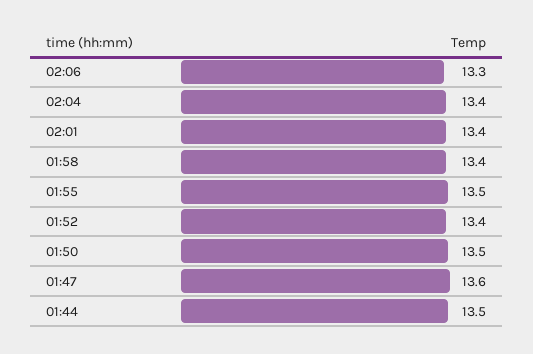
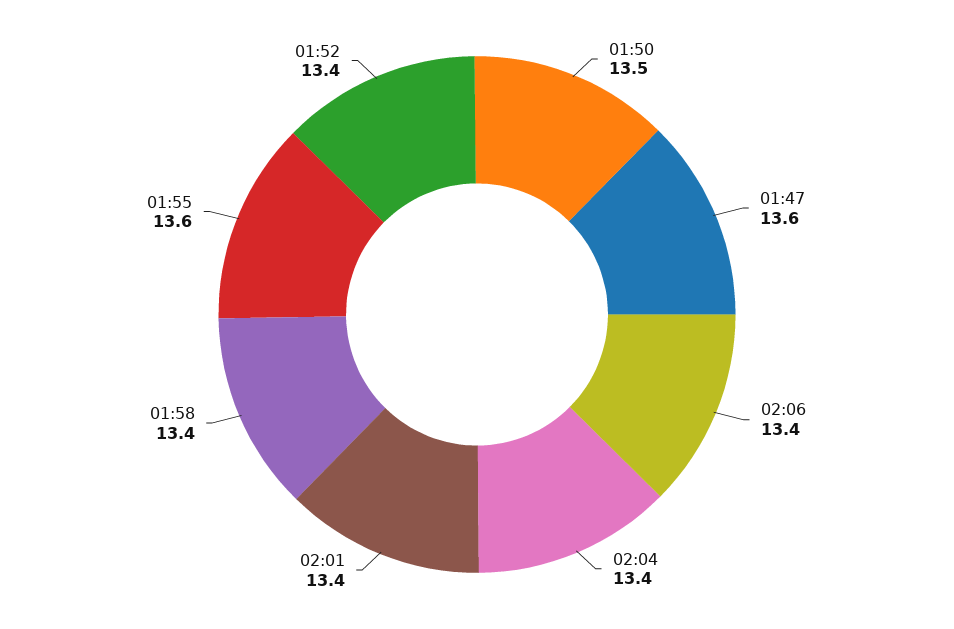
  {
-   "02:06": 13.3,
+   "02:06": 13.4,
    "02:04": 13.4,
    "02:01": 13.4,
    "01:58": 13.4,
-   "01:55": 13.5,
+   "01:55": 13.6,
    "01:52": 13.4,
    "01:50": 13.5,
-   "01:47": 13.6,
+   "01:47": 13.6
-   "01:44": 13.5
  }

